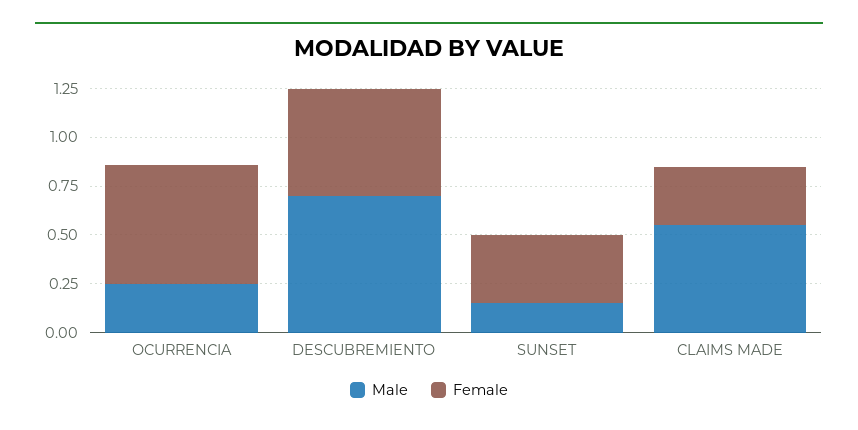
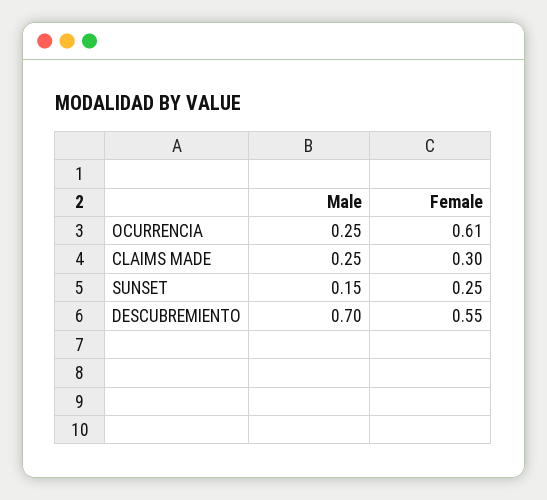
  {
    "Male": {
      "OCURRENCIA": 0.25,
      "DESCUBREMIENTO": 0.7,
      "SUNSET": 0.15,
-     "CLAIMS MADE": 0.55
+     "CLAIMS MADE": 0.25
    },
    "Female": {
      "OCURRENCIA": 0.61,
      "DESCUBREMIENTO": 0.55,
-     "SUNSET": 0.35,
+     "SUNSET": 0.25,
      "CLAIMS MADE": 0.3
    }
  }

